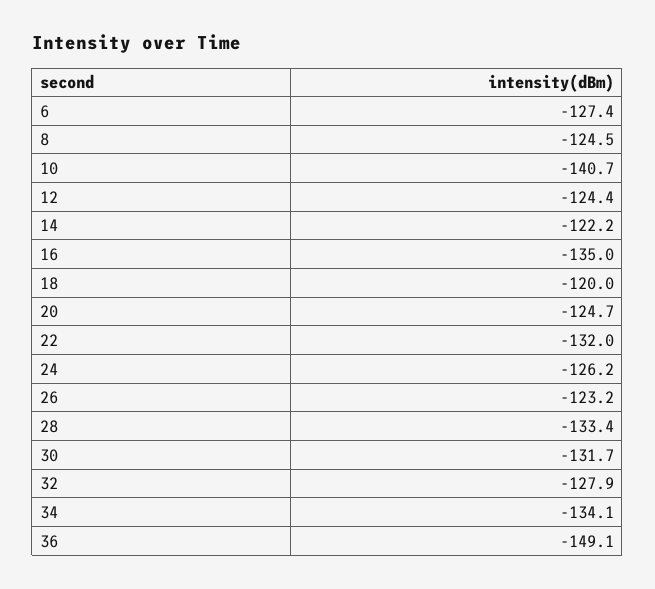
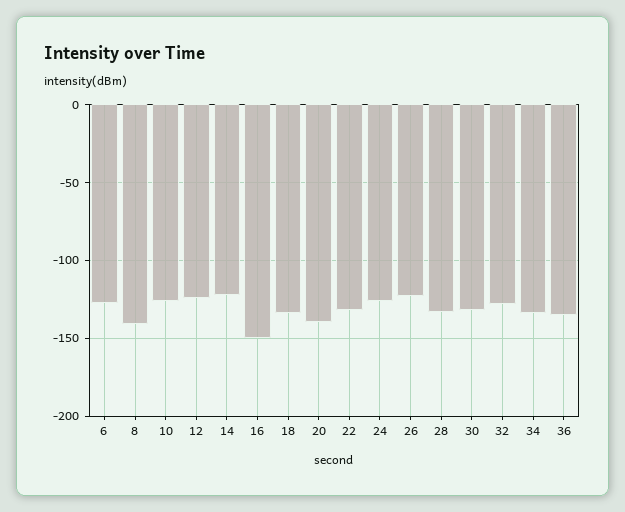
  {
    "6": -127.4,
-   "8": -124.5,
+   "8": -140,
-   "10": -140.7,
+   "10": -125,
    "12": -124.4,
    "14": -122.2,
-   "16": -135,
+   "16": -150,
-   "18": -120,
+   "18": -135,
-   "20": -124.7,
+   "20": -140,
    "22": -132,
    "24": -126.2,
    "26": -123.2,
    "28": -133.4,
    "30": -131.7,
    "32": -127.9,
    "34": -134.1,
-   "36": -149.1
+   "36": -135
  }

